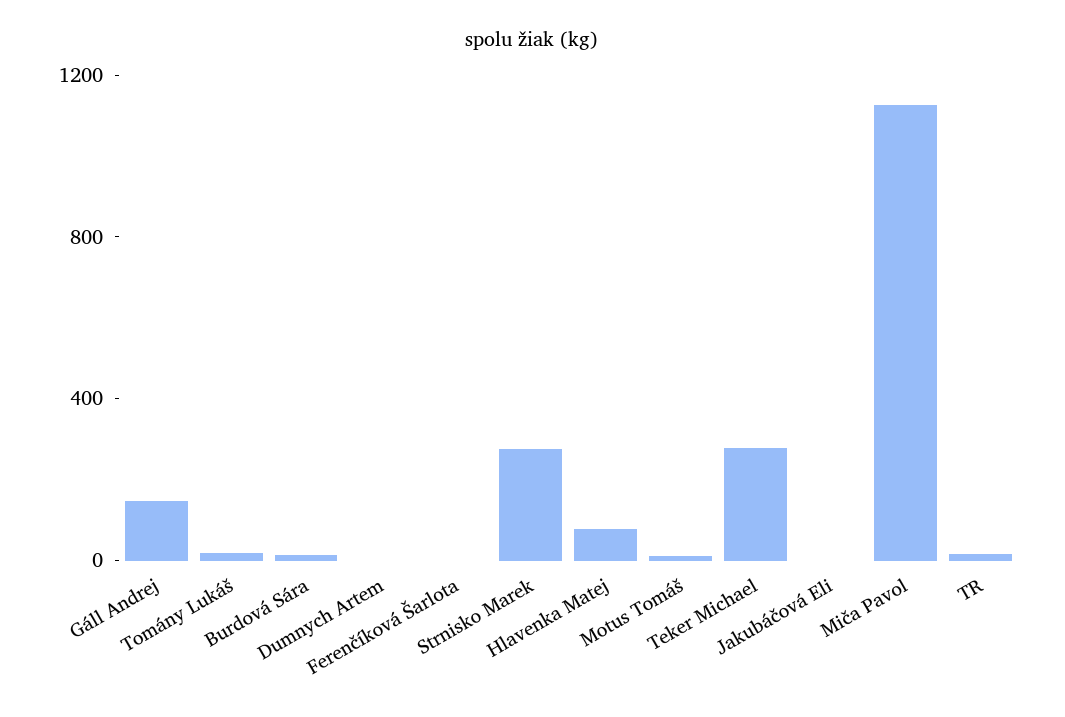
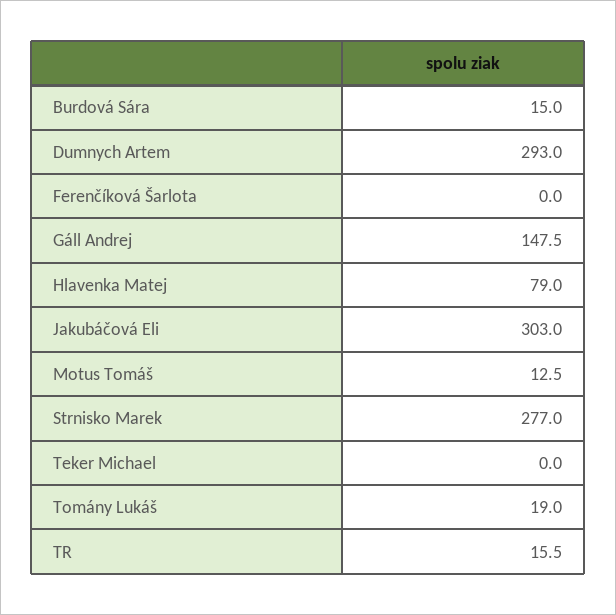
  {
    "Gáll Andrej": 147.5,
    "Tomány Lukáš": 19,
    "Burdová Sára": 15,
-   "Dumnych Artem": 0,
+   "Dumnych Artem": 293,
    "Ferenčíková Šarlota": 0,
    "Strnisko Marek": 277,
    "Hlavenka Matej": 79,
    "Motus Tomáš": 12.5,
-   "Teker Michael": 300,
+   "Teker Michael": 0,
-   "Jakubáčová Eli": 0,
+   "Jakubáčová Eli": 303,
-   "Miča Pavol": 1100,
    "TR": 15.5
  }

